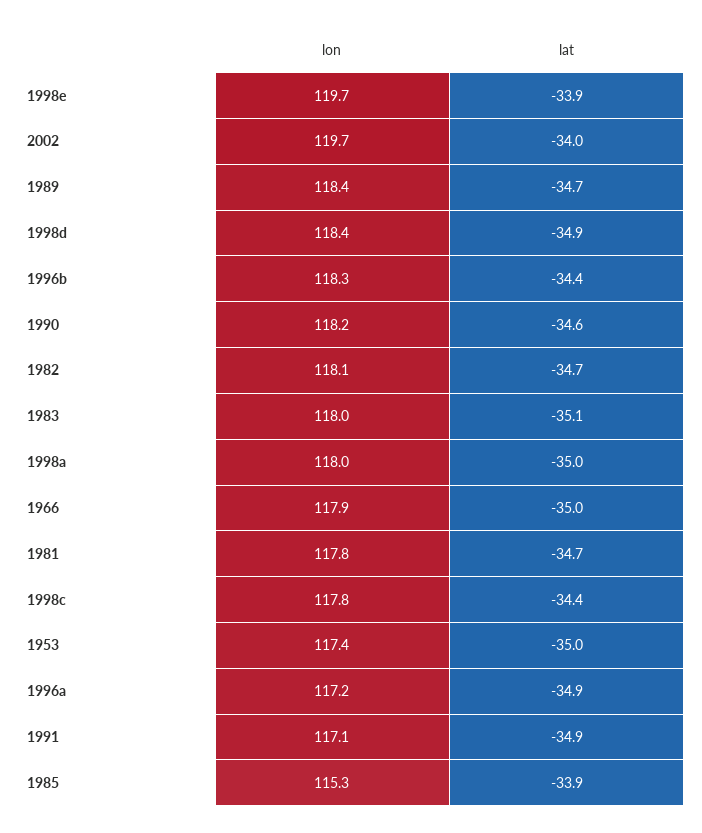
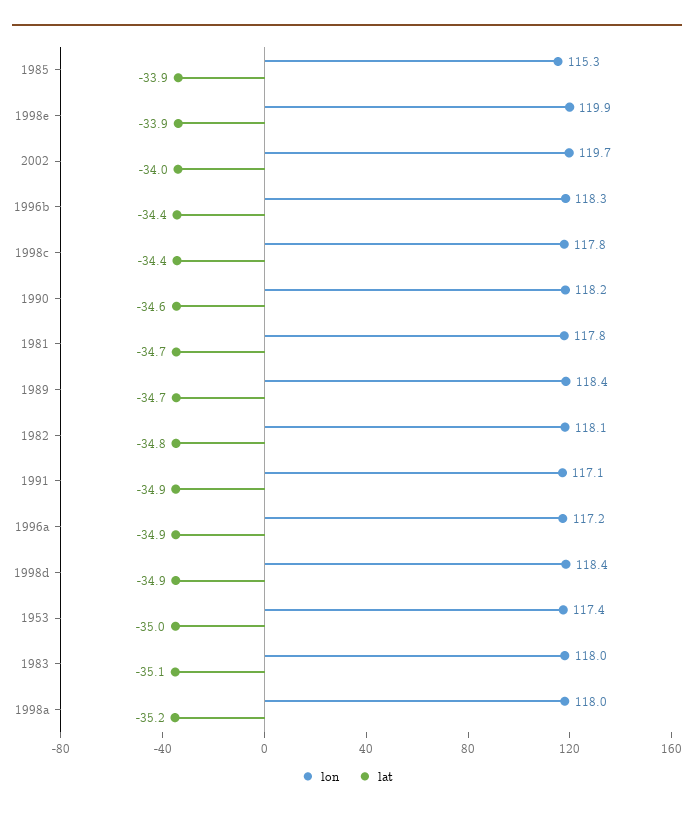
  {
    "lon": {
-     "1998e": 119.7,
+     "1998e": 119.9,
      "2002": 119.7,
      "1989": 118.4,
      "1998d": 118.4,
      "1996b": 118.3,
      "1990": 118.2,
      "1982": 118.1,
      "1983": 118,
      "1998a": 118,
-     "1966": 117.9,
      "1981": 117.8,
      "1998c": 117.8,
      "1953": 117.4,
      "1996a": 117.2,
      "1991": 117.1,
      "1985": 115.3
    },
    "lat": {
      "1998e": -33.9,
      "2002": -34,
      "1989": -34.7,
      "1998d": -34.9,
      "1996b": -34.4,
      "1990": -34.6,
-     "1982": -34.7,
+     "1982": -34.8,
      "1983": -35.1,
-     "1998a": -35,
+     "1998a": -35.2,
-     "1966": -35,
      "1981": -34.7,
      "1998c": -34.4,
      "1953": -35,
      "1996a": -34.9,
      "1991": -34.9,
      "1985": -33.9
    }
  }

